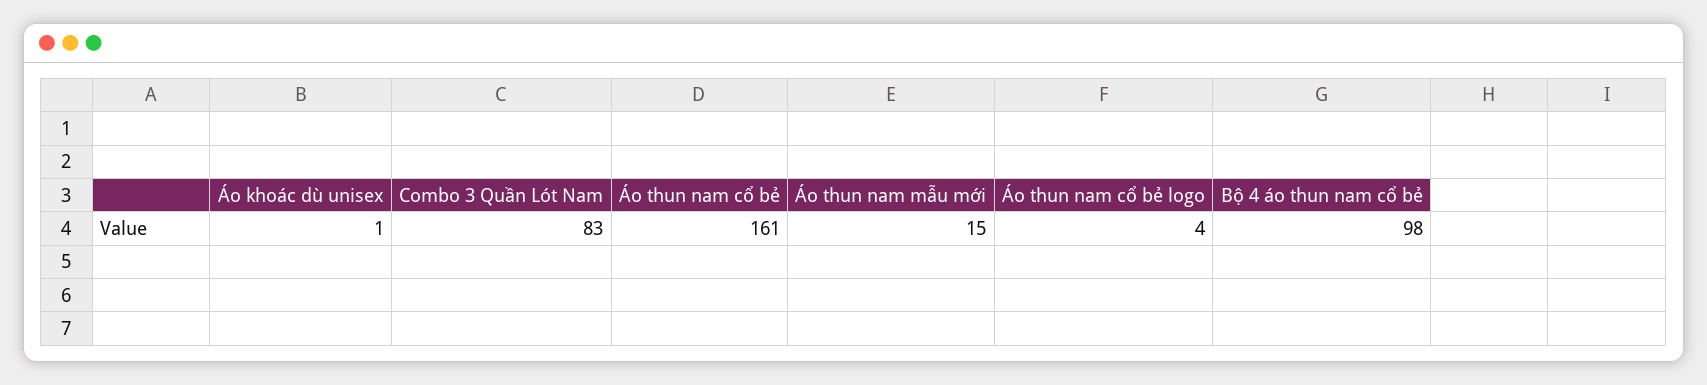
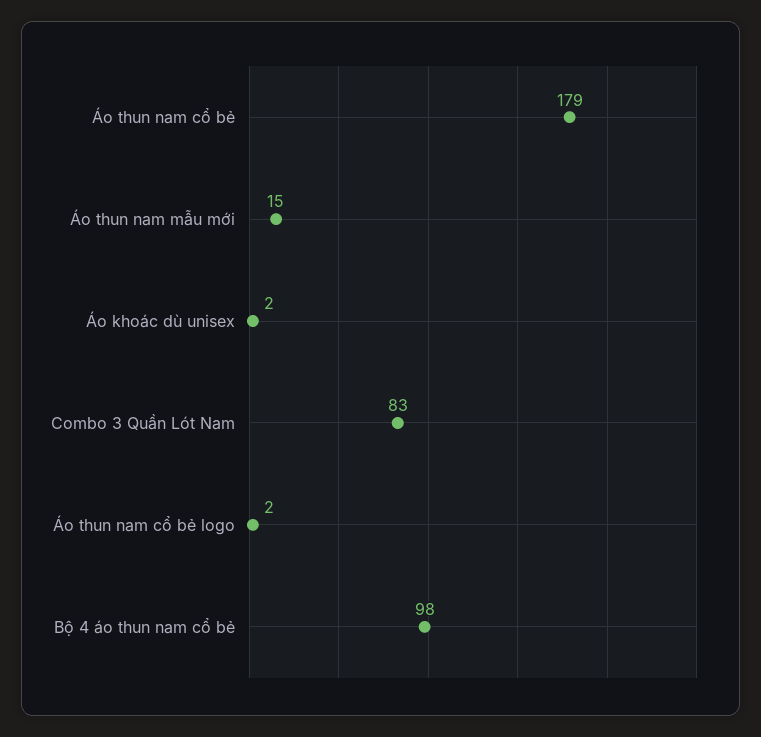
  {
-   "Áo khoác dù unisex": 1,
+   "Áo khoác dù unisex": 2,
    "Combo 3 Quần Lót Nam": 83,
-   "Áo thun nam cổ bẻ": 161,
+   "Áo thun nam cổ bẻ": 179,
    "Áo thun nam mẫu mới": 15,
-   "Áo thun nam cổ bẻ logo": 4,
+   "Áo thun nam cổ bẻ logo": 2,
    "Bộ 4 áo thun nam cổ bẻ": 98
  }

